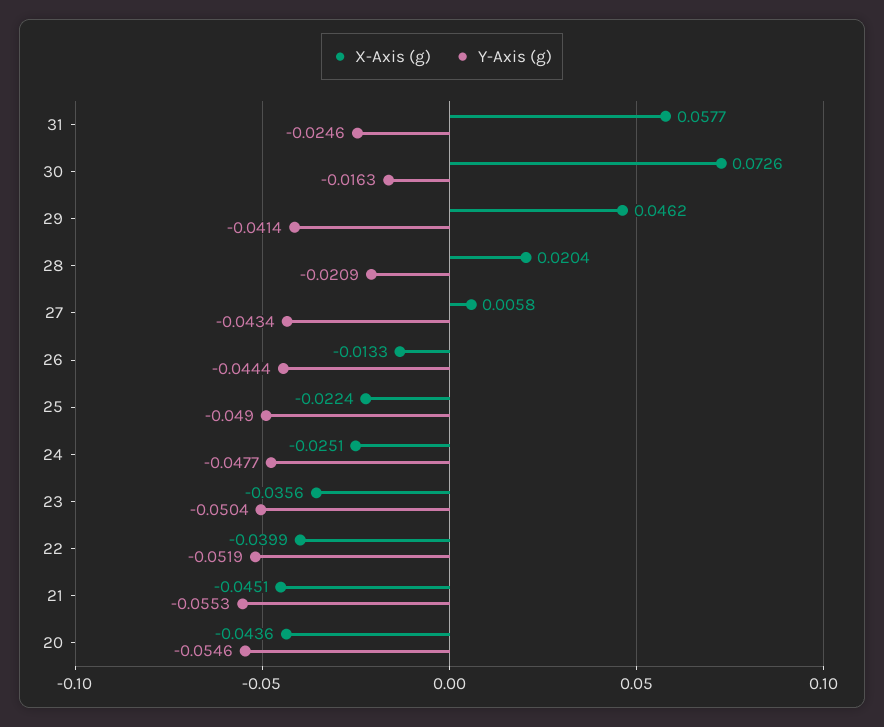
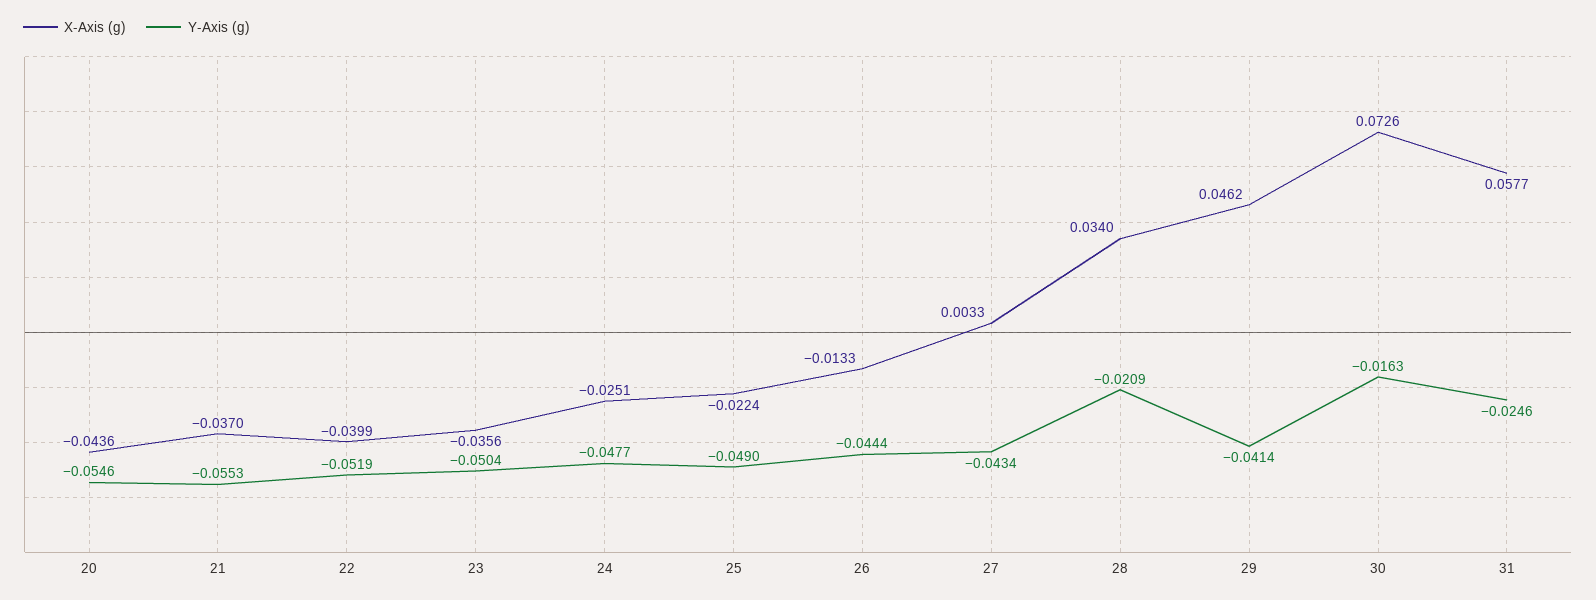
  {
    "X-Axis (g)": {
      "31": 0.0577,
      "30": 0.0726,
      "29": 0.0462,
-     "28": 0.0204,
+     "28": 0.034,
-     "27": 0.0058,
+     "27": 0.0033,
      "26": -0.0133,
      "25": -0.0224,
      "24": -0.0251,
      "23": -0.0356,
      "22": -0.0399,
-     "21": -0.0451,
+     "21": -0.037,
      "20": -0.0436
    },
    "Y-Axis (g)": {
      "31": -0.0246,
      "30": -0.0163,
      "29": -0.0414,
      "28": -0.0209,
      "27": -0.0434,
      "26": -0.0444,
      "25": -0.049,
      "24": -0.0477,
      "23": -0.0504,
      "22": -0.0519,
      "21": -0.0553,
      "20": -0.0546
    }
  }

